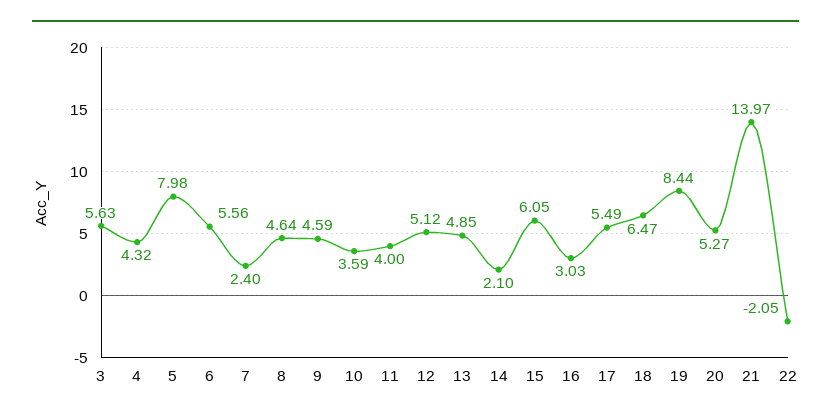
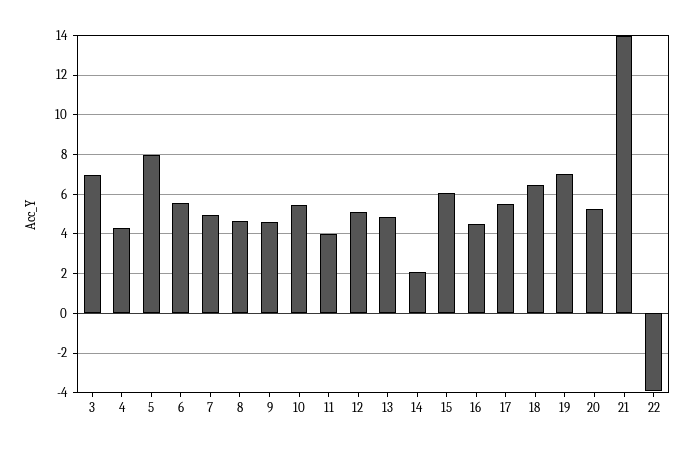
  {
-   "3": 5.63,
+   "3": 7,
    "4": 4.32,
    "5": 7.98,
    "6": 5.56,
-   "7": 2.4,
+   "7": 5,
    "8": 4.64,
    "9": 4.59,
-   "10": 3.59,
+   "10": 5.5,
    "11": 4,
    "12": 5.12,
    "13": 4.85,
    "14": 2.1,
    "15": 6.05,
-   "16": 3.03,
+   "16": 4.5,
    "17": 5.49,
    "18": 6.47,
-   "19": 8.44,
+   "19": 7,
    "20": 5.27,
    "21": 13.97,
-   "22": -2.05
+   "22": -4
  }

